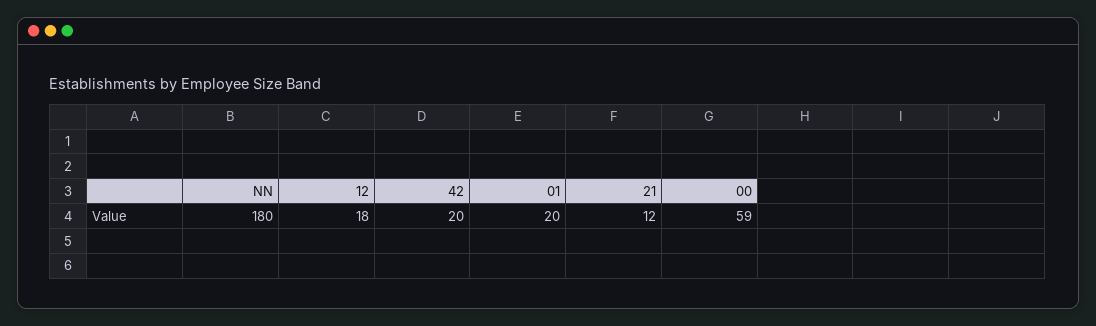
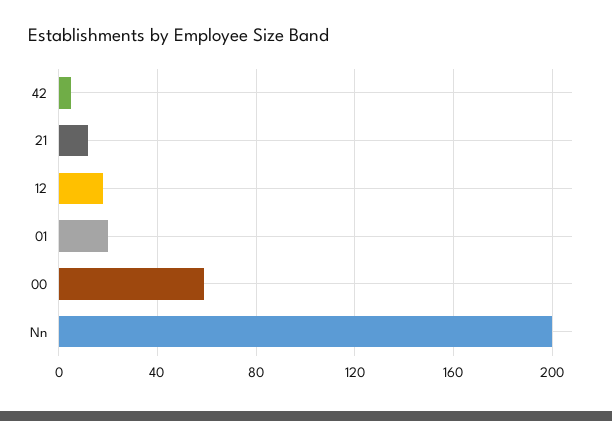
  {
-   "NN": 180,
+   "NN": 200,
    "12": 18,
-   "42": 20,
+   "42": 5,
    "01": 20,
    "21": 12,
    "00": 59
  }

